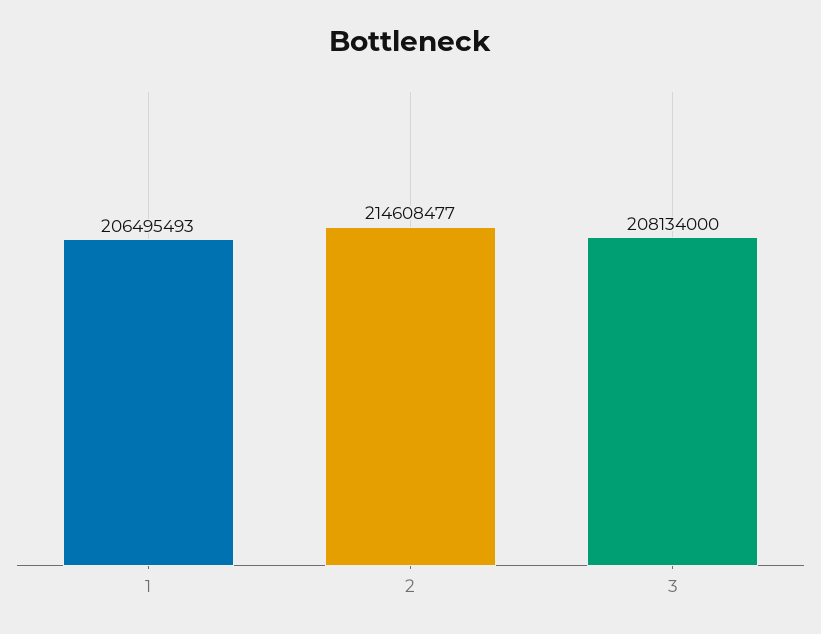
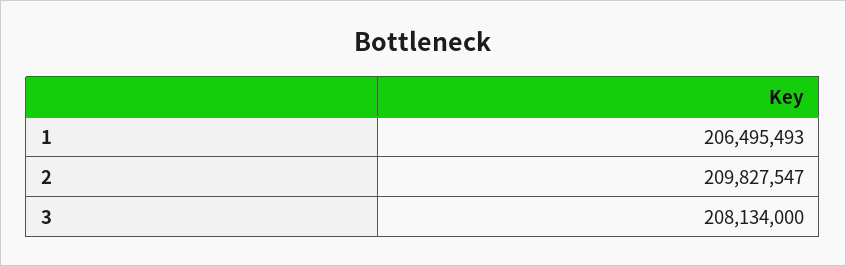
  {
    "1": 206495493,
-   "2": 214608477,
+   "2": 209827547,
    "3": 208134000
  }

